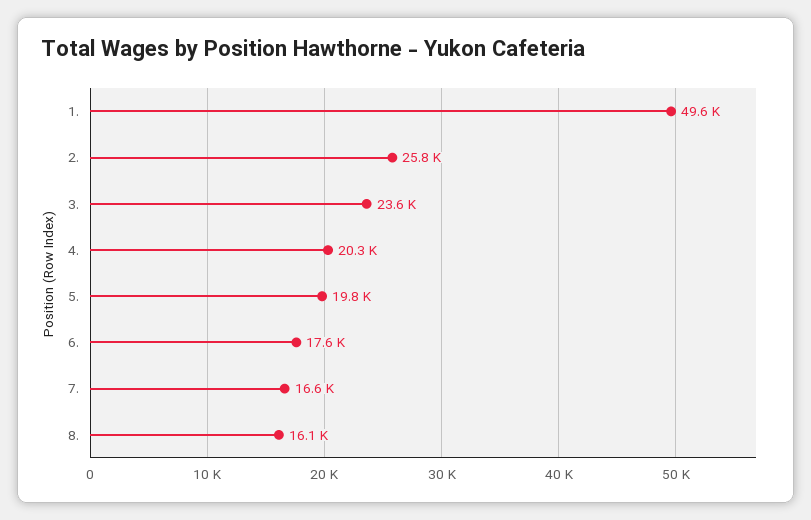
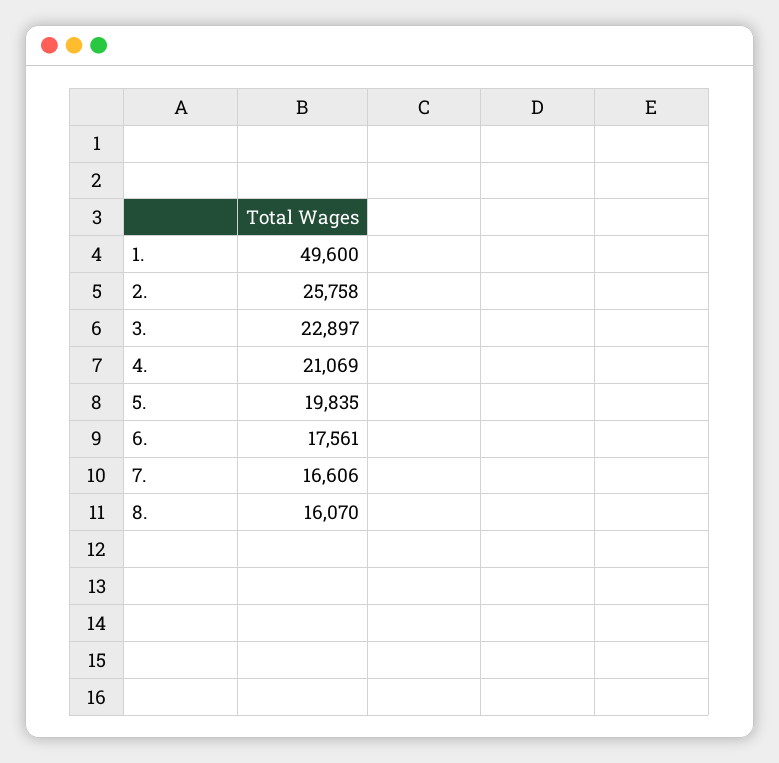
  {
    "1.": 49600,
    "2.": 25758,
-   "3.": 23600,
+   "3.": 22897,
-   "4.": 20300,
+   "4.": 21069,
    "5.": 19835,
    "6.": 17561,
    "7.": 16606,
    "8.": 16070
  }

